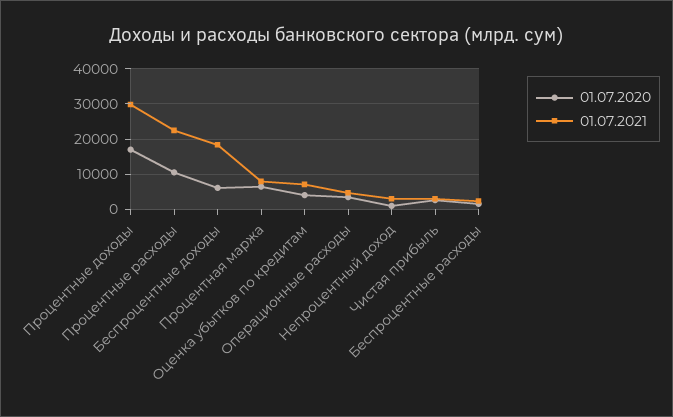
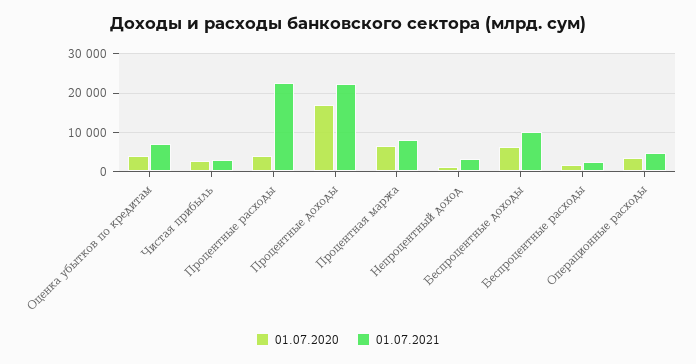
  {
    "01.07.2020": {
      "Процентные доходы": 18000,
-     "Процентные расходы": 10000,
+     "Процентные расходы": 4000,
      "Беспроцентные доходы": 6000,
      "Процентная маржа": 6000,
      "Оценка убытков по кредитам": 4000,
      "Операционные расходы": 4000,
      "Непроцентный доход": 2000,
      "Чистая прибыль": 2000,
      "Беспроцентные расходы": 2000
    },
    "01.07.2021": {
-     "Процентные доходы": 30000,
+     "Процентные доходы": 22000,
      "Процентные расходы": 22000,
-     "Беспроцентные доходы": 18000,
+     "Беспроцентные доходы": 10000,
      "Процентная маржа": 8000,
      "Оценка убытков по кредитам": 8000,
      "Операционные расходы": 4000,
      "Непроцентный доход": 4000,
      "Чистая прибыль": 4000,
      "Беспроцентные расходы": 2000
    }
  }

